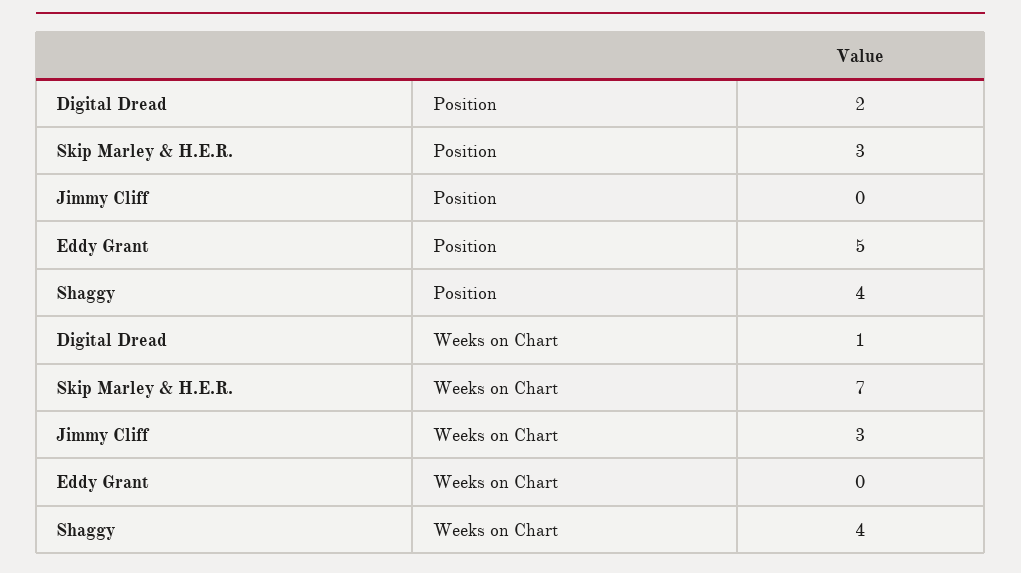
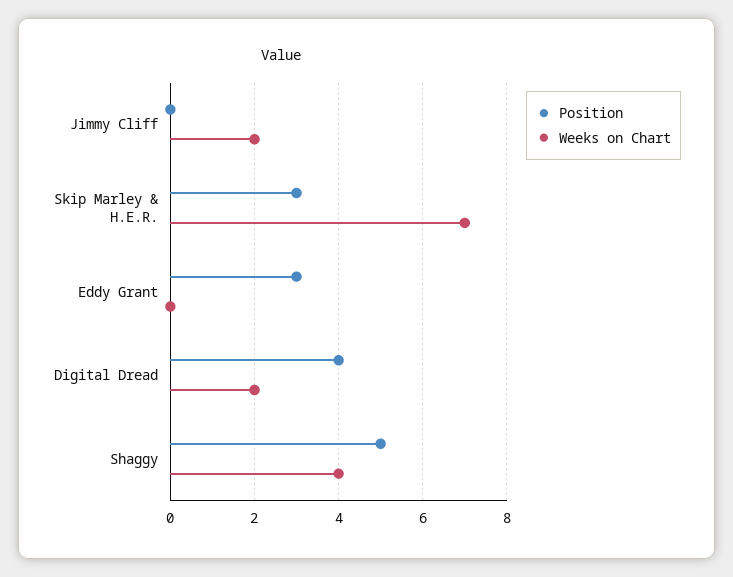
  {
    "Position": {
-     "Digital Dread": 2,
+     "Digital Dread": 4,
      "Skip Marley & H.E.R.": 3,
      "Jimmy Cliff": 0,
-     "Eddy Grant": 5,
+     "Eddy Grant": 3,
-     "Shaggy": 4
+     "Shaggy": 5
    },
    "Weeks on Chart": {
-     "Digital Dread": 1,
+     "Digital Dread": 2,
      "Skip Marley & H.E.R.": 7,
-     "Jimmy Cliff": 3,
+     "Jimmy Cliff": 2,
      "Eddy Grant": 0,
      "Shaggy": 4
    }
  }

